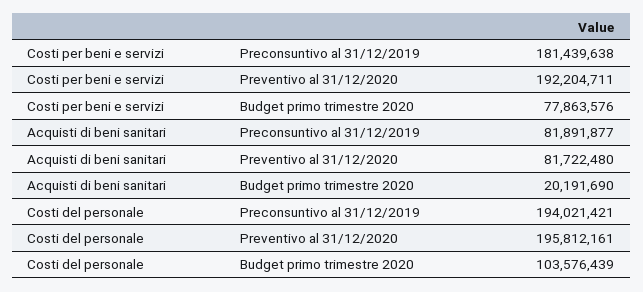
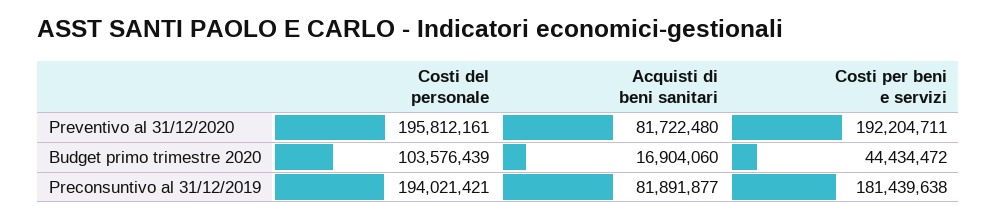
  {
    "Costi per beni e servizi": {
      "Preconsuntivo al 31/12/2019": 181439638,
      "Preventivo al 31/12/2020": 192204711,
-     "Budget primo trimestre 2020": 77863576
+     "Budget primo trimestre 2020": 44434472
    },
    "Acquisti di beni sanitari": {
      "Preconsuntivo al 31/12/2019": 81891877,
      "Preventivo al 31/12/2020": 81722480,
-     "Budget primo trimestre 2020": 20191690
+     "Budget primo trimestre 2020": 16904060
    },
    "Costi del personale": {
      "Preconsuntivo al 31/12/2019": 194021421,
      "Preventivo al 31/12/2020": 195812161,
      "Budget primo trimestre 2020": 103576439
    }
  }

